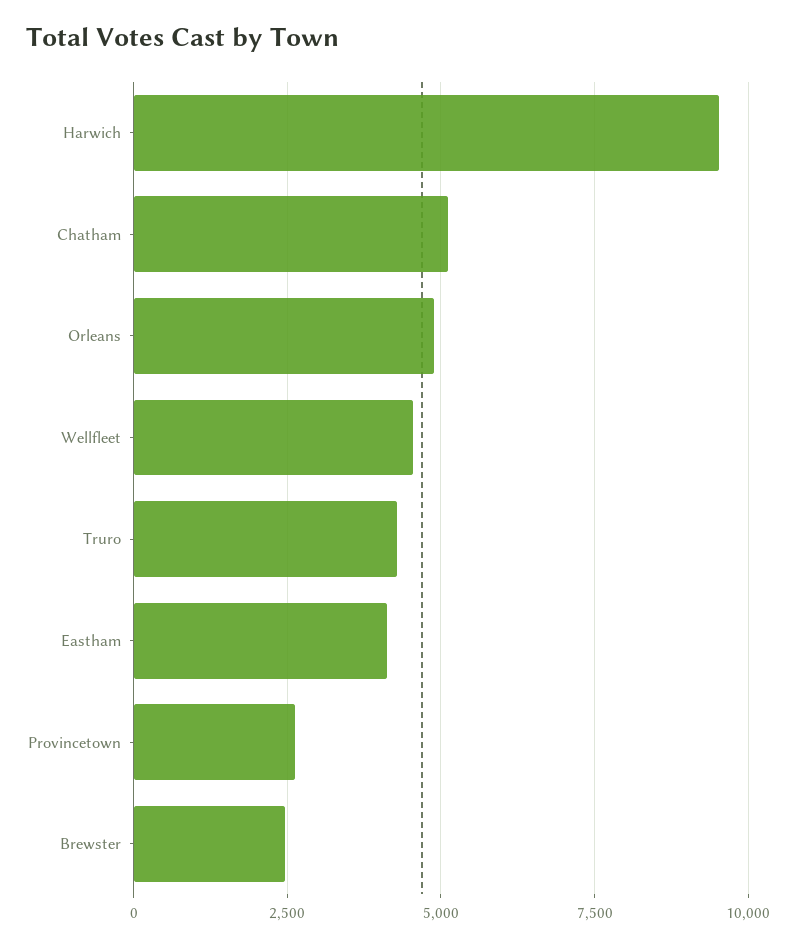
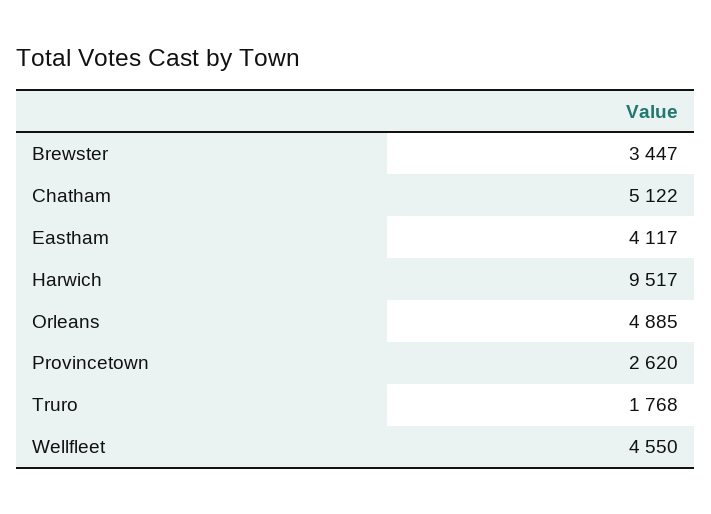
  {
    "Harwich": 9517,
    "Chatham": 5122,
    "Orleans": 4885,
    "Wellfleet": 4550,
-   "Truro": 4250,
+   "Truro": 1768,
    "Eastham": 4117,
    "Provincetown": 2620,
-   "Brewster": 2500
+   "Brewster": 3447
  }

